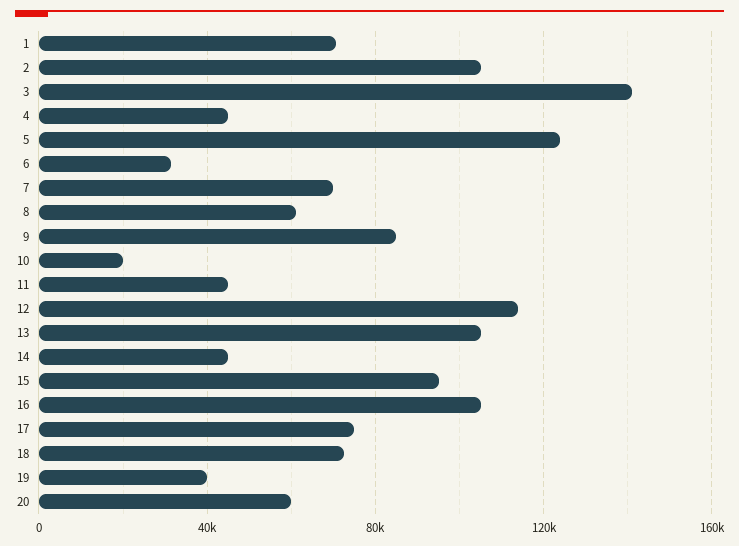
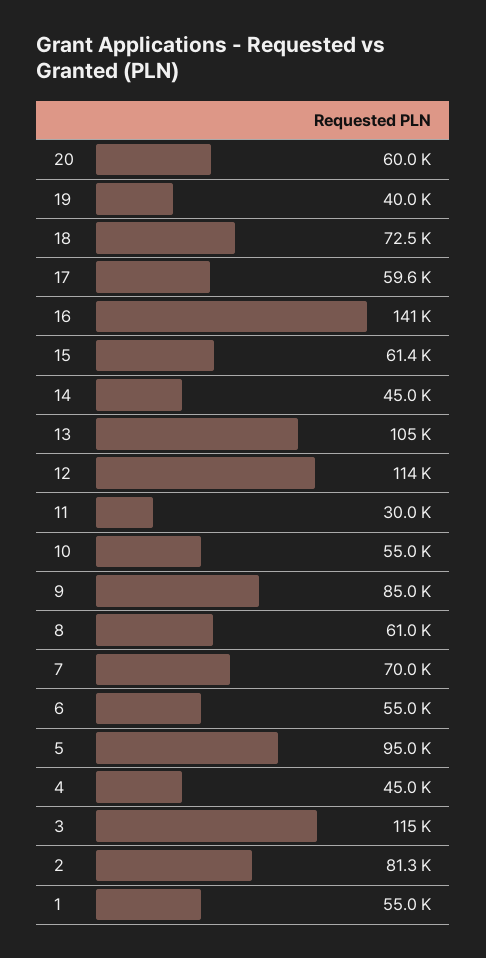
  {
-   "1": 70000,
+   "1": 55000,
-   "2": 105000,
+   "2": 81300,
-   "3": 140000,
+   "3": 115000,
    "4": 45000,
-   "5": 125000,
+   "5": 95000,
-   "6": 30000,
+   "6": 55000,
    "7": 70000,
    "8": 61000,
    "9": 85000,
-   "10": 20000,
+   "10": 55000,
-   "11": 45000,
+   "11": 30000,
    "12": 114000,
    "13": 105000,
    "14": 45000,
-   "15": 95000,
+   "15": 61400,
-   "16": 105000,
+   "16": 141000,
-   "17": 75000,
+   "17": 59600,
    "18": 72500,
    "19": 40000,
    "20": 60000
  }

